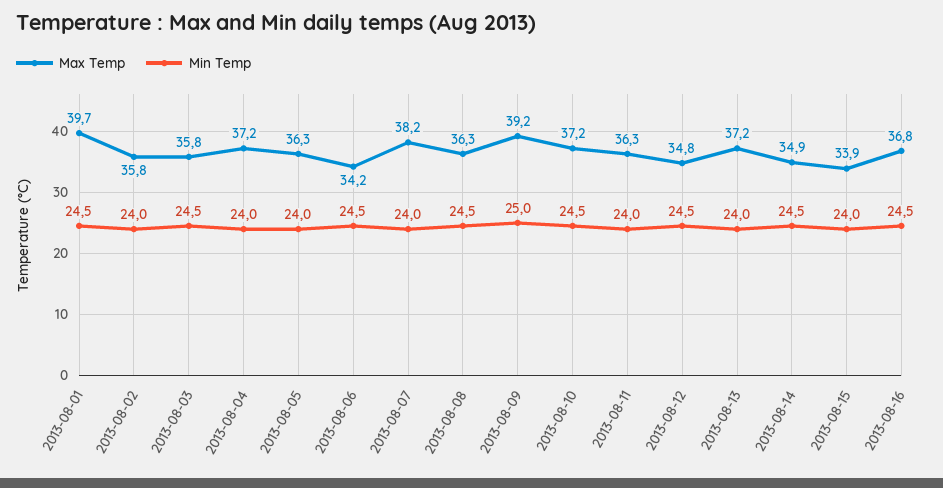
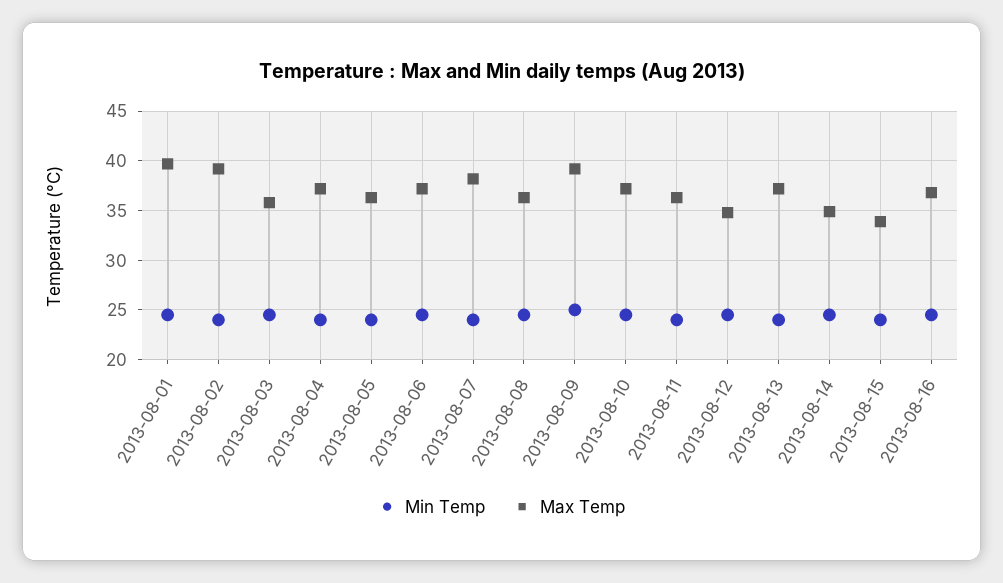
  {
    "Max Temp": {
      "2013-08-01": 39.7,
-     "2013-08-02": 35.8,
+     "2013-08-02": 39,
      "2013-08-03": 35.8,
      "2013-08-04": 37.2,
      "2013-08-05": 36.3,
-     "2013-08-06": 34.2,
+     "2013-08-06": 37,
      "2013-08-07": 38.2,
      "2013-08-08": 36.3,
      "2013-08-09": 39.2,
      "2013-08-10": 37.2,
      "2013-08-11": 36.3,
      "2013-08-12": 34.8,
      "2013-08-13": 37.2,
      "2013-08-14": 34.9,
      "2013-08-15": 33.9,
      "2013-08-16": 36.8
    },
    "Min Temp": {
      "2013-08-01": 24.5,
      "2013-08-02": 24,
      "2013-08-03": 24.5,
      "2013-08-04": 24,
      "2013-08-05": 24,
      "2013-08-06": 24.5,
      "2013-08-07": 24,
      "2013-08-08": 24.5,
      "2013-08-09": 25,
      "2013-08-10": 24.5,
      "2013-08-11": 24,
      "2013-08-12": 24.5,
      "2013-08-13": 24,
      "2013-08-14": 24.5,
      "2013-08-15": 24,
      "2013-08-16": 24.5
    }
  }

